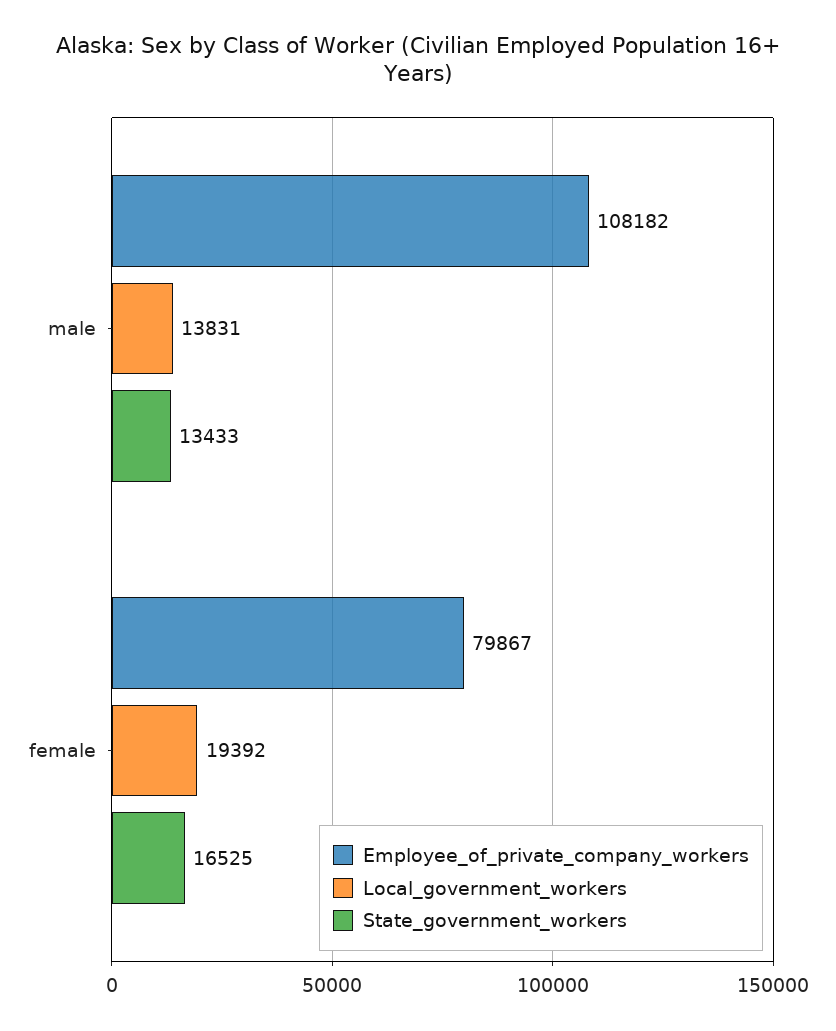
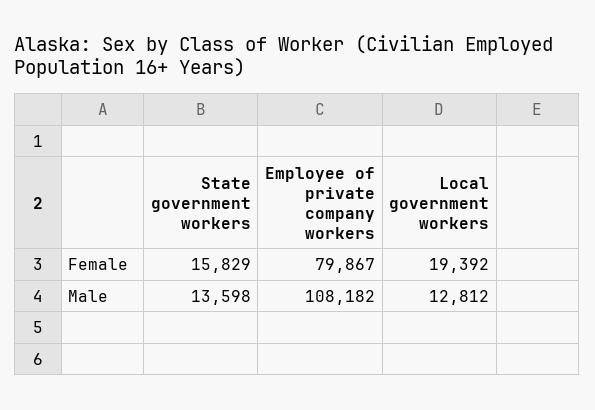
  {
    "Employee_of_private_company_workers": {
      "male": 108182,
      "female": 79867
    },
    "Local_government_workers": {
-     "male": 13831,
+     "male": 12812,
      "female": 19392
    },
    "State_government_workers": {
-     "male": 13433,
+     "male": 13598,
-     "female": 16525
+     "female": 15829
    }
  }

